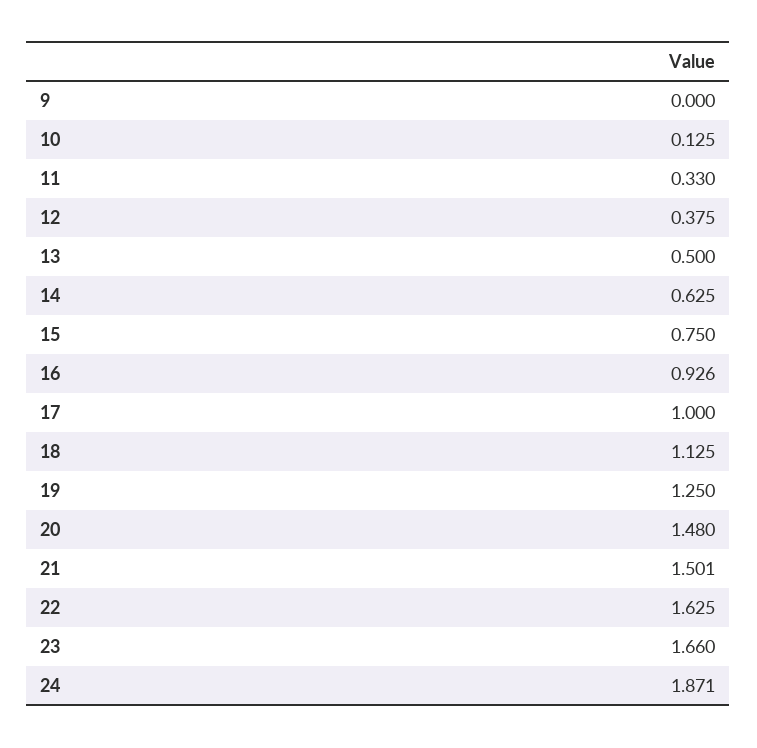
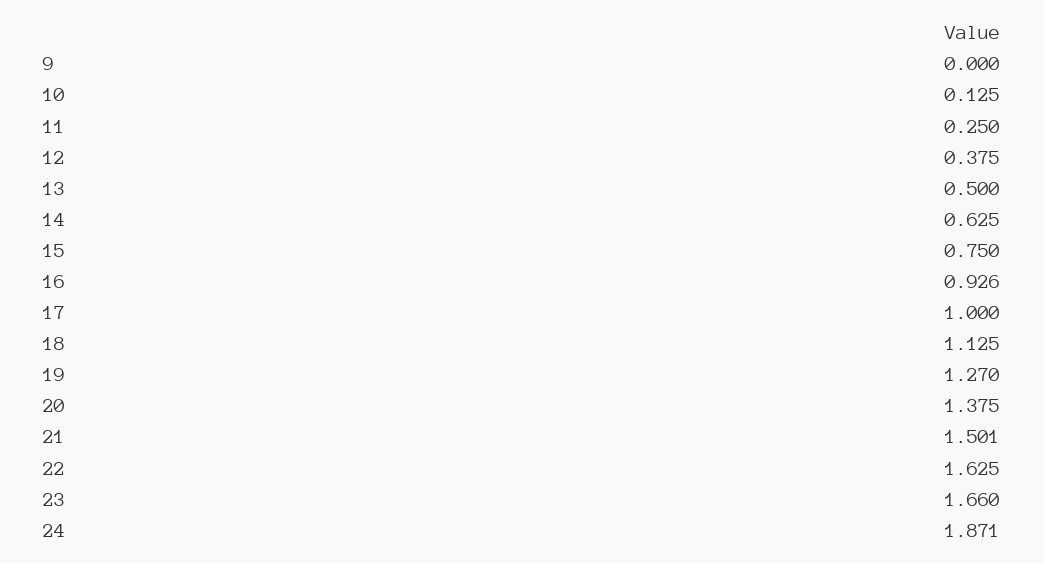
  {
    "9": 0,
    "10": 0.125,
-   "11": 0.33,
+   "11": 0.25,
    "12": 0.375,
    "13": 0.5,
    "14": 0.625,
    "15": 0.75,
    "16": 0.926,
    "17": 1,
    "18": 1.125,
-   "19": 1.25,
+   "19": 1.27,
-   "20": 1.48,
+   "20": 1.375,
    "21": 1.501,
    "22": 1.625,
    "23": 1.66,
    "24": 1.871
  }

